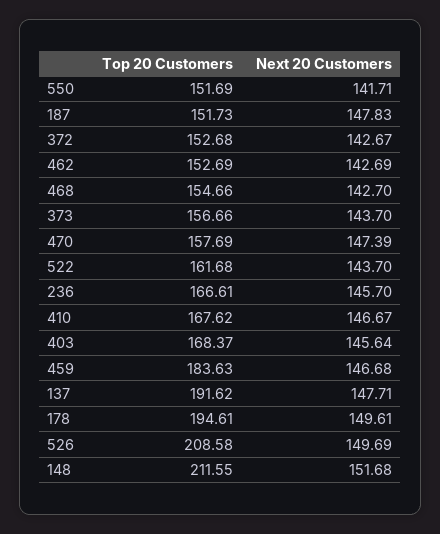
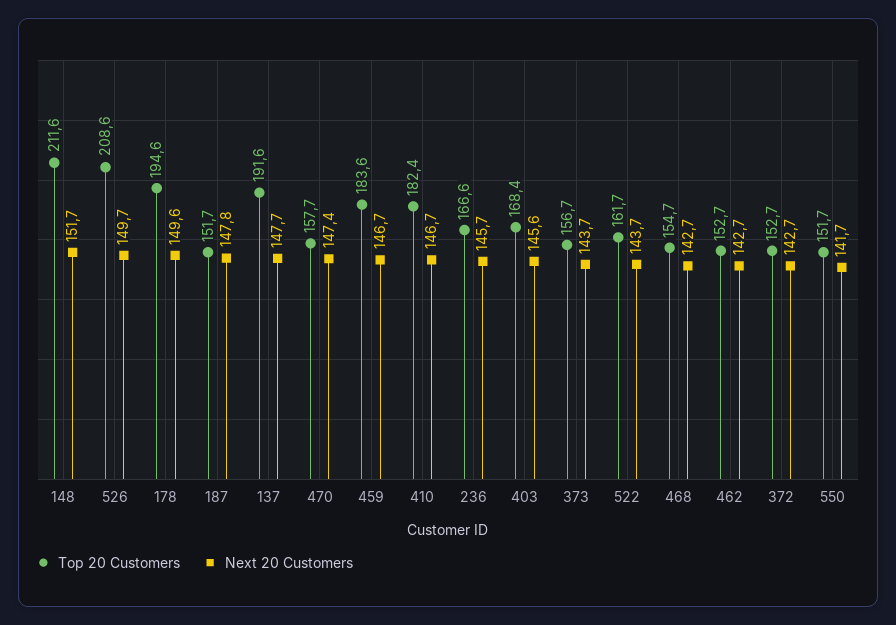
  {
    "Top 20 Customers": {
      "550": 151.69,
      "187": 151.73,
      "372": 152.68,
      "462": 152.69,
      "468": 154.66,
      "373": 156.66,
      "470": 157.69,
      "522": 161.68,
      "236": 166.61,
-     "410": 167.62,
+     "410": 182.4,
      "403": 168.37,
      "459": 183.63,
      "137": 191.62,
      "178": 194.61,
      "526": 208.58,
      "148": 211.55
    },
    "Next 20 Customers": {
      "550": 141.71,
      "187": 147.83,
      "372": 142.67,
      "462": 142.69,
      "468": 142.7,
      "373": 143.7,
      "470": 147.39,
      "522": 143.7,
      "236": 145.7,
      "410": 146.67,
      "403": 145.64,
      "459": 146.68,
      "137": 147.71,
      "178": 149.61,
      "526": 149.69,
      "148": 151.68
    }
  }

